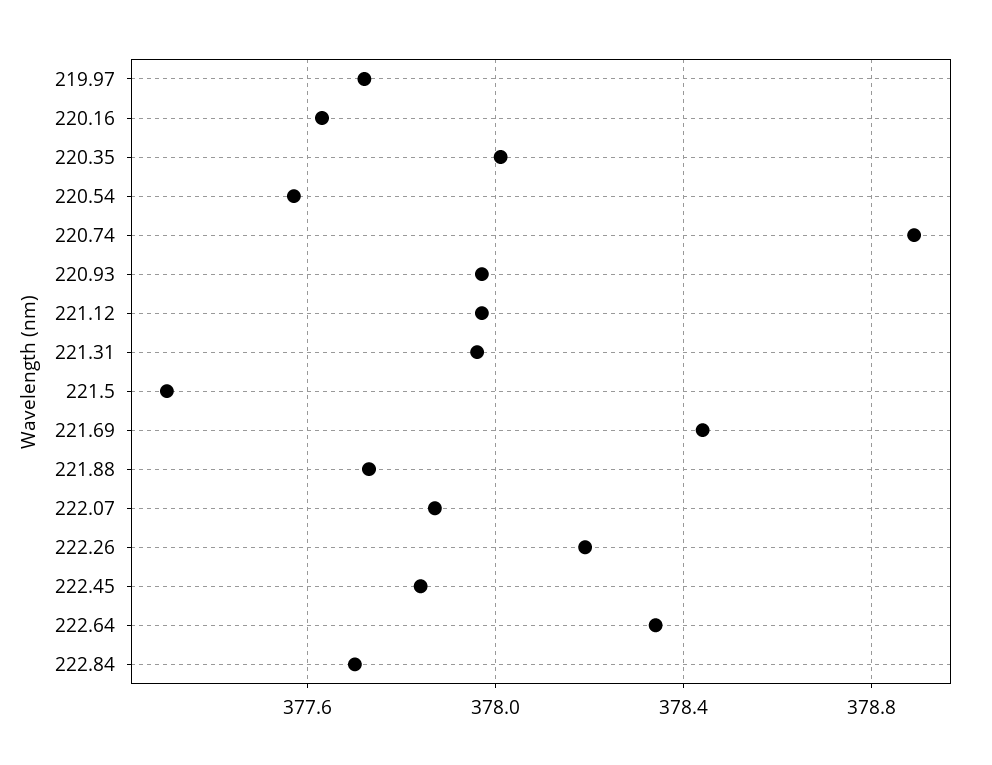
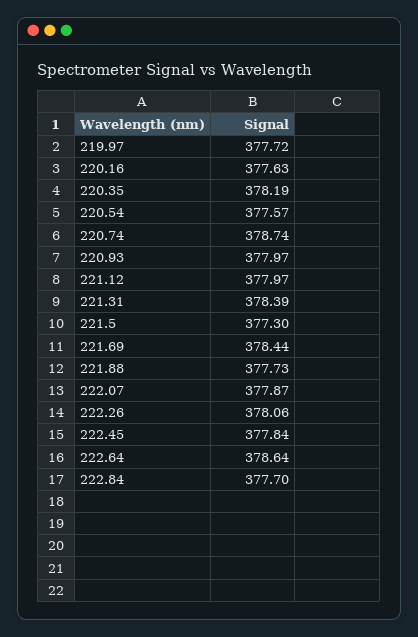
  {
    "219.97": 377.72,
    "220.16": 377.63,
-   "220.35": 378,
+   "220.35": 378.19,
    "220.54": 377.57,
-   "220.74": 378.9,
+   "220.74": 378.74,
    "220.93": 377.97,
    "221.12": 377.97,
-   "221.31": 377.95,
+   "221.31": 378.39,
    "221.5": 377.3,
    "221.69": 378.44,
    "221.88": 377.73,
    "222.07": 377.87,
-   "222.26": 378.2,
+   "222.26": 378.06,
    "222.45": 377.84,
-   "222.64": 378.35,
+   "222.64": 378.64,
    "222.84": 377.7
  }

